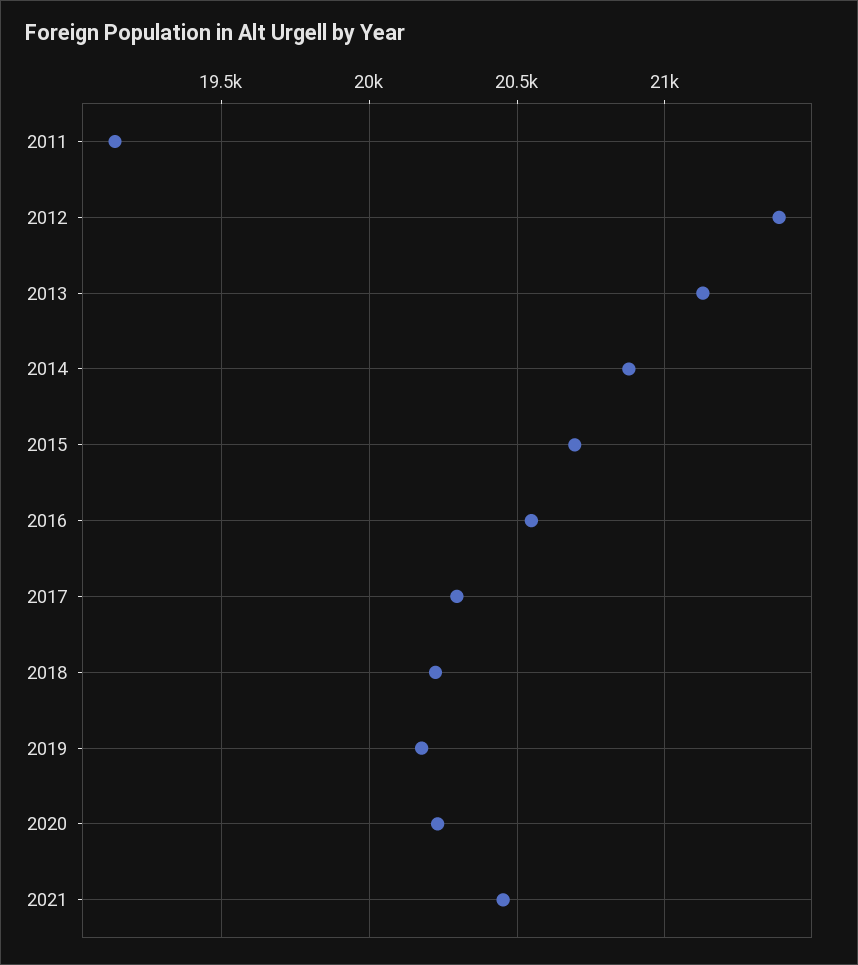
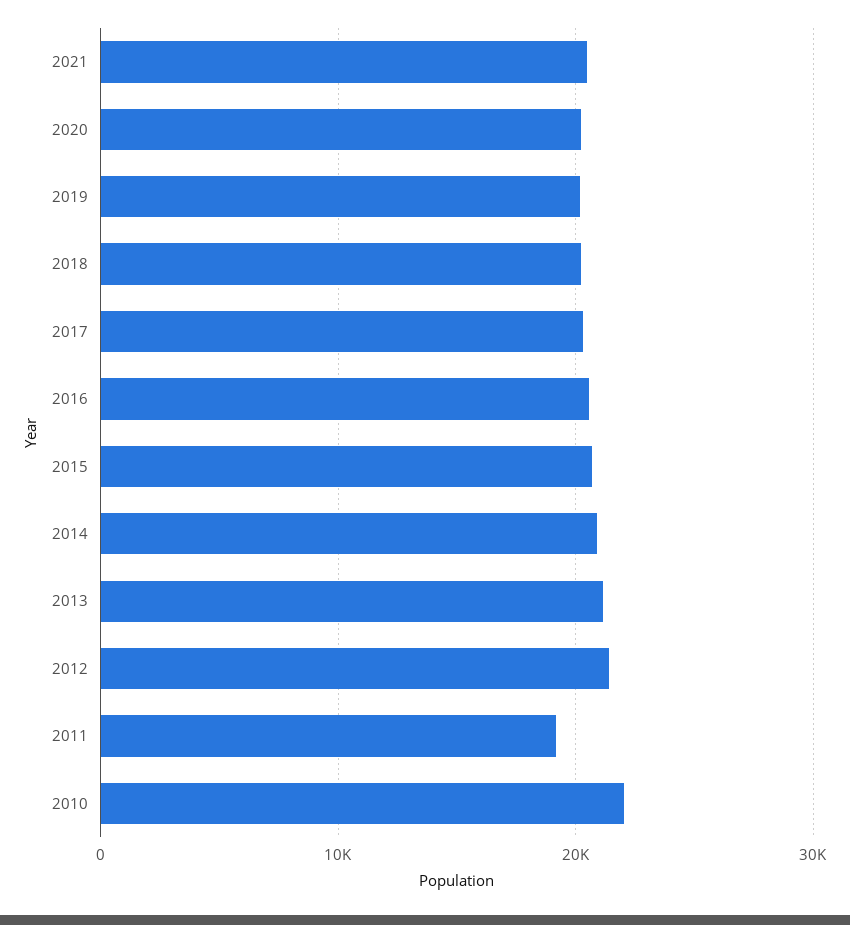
  {
    "2011": 19150,
    "2012": 21400,
    "2013": 21150,
    "2014": 20900,
    "2015": 20700,
    "2016": 20550,
    "2017": 20300,
    "2018": 20200,
    "2019": 20200,
    "2020": 20250,
-   "2021": 20450
+   "2021": 20450,
+   "2010": 22000
  }

